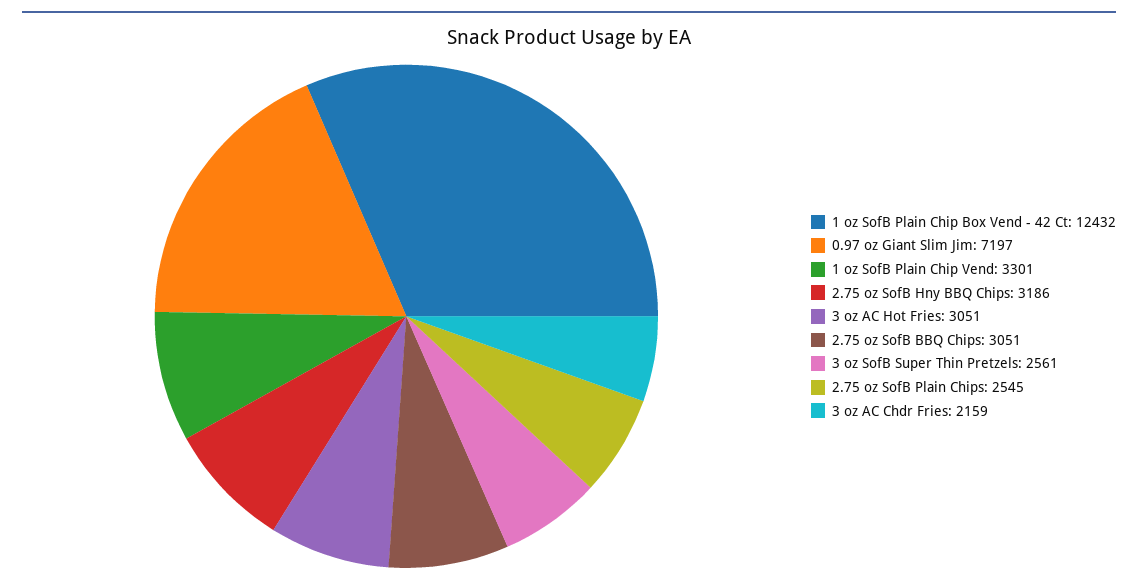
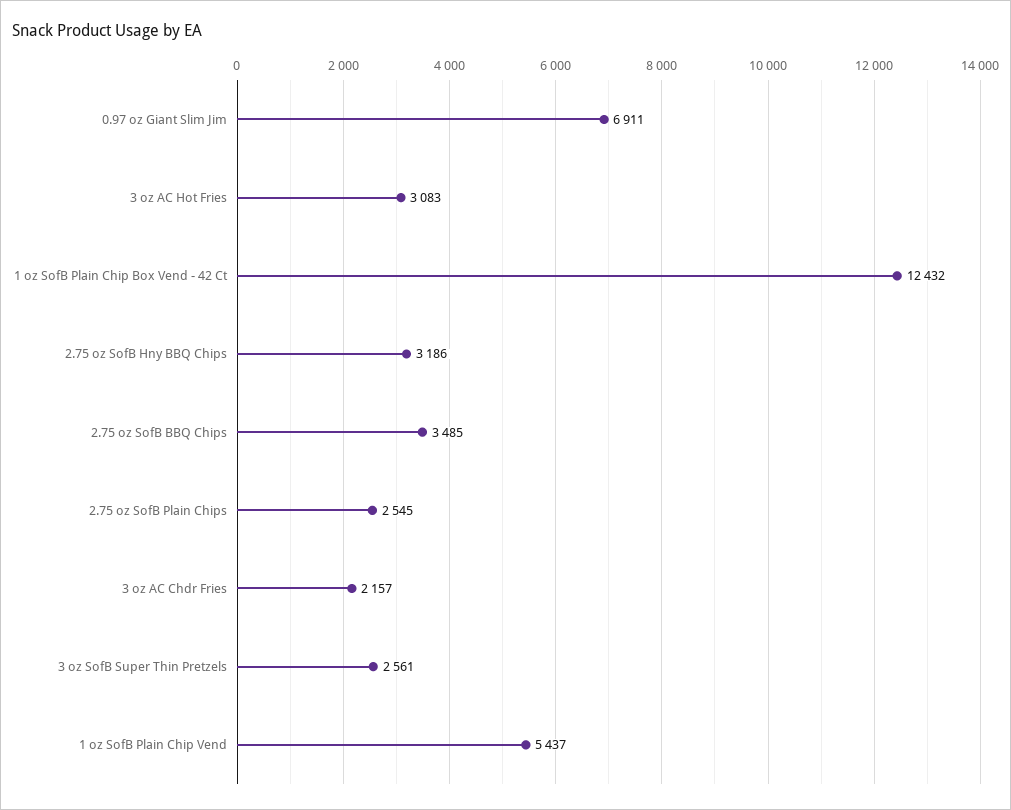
  {
    "1 oz SofB Plain Chip Box Vend - 42 Ct": 12432,
-   "0.97 oz Giant Slim Jim": 7197,
+   "0.97 oz Giant Slim Jim": 6911,
-   "1 oz SofB Plain Chip Vend": 3301,
+   "1 oz SofB Plain Chip Vend": 5437,
    "2.75 oz SofB Hny BBQ Chips": 3186,
-   "3 oz AC Hot Fries": 3051,
+   "3 oz AC Hot Fries": 3083,
-   "2.75 oz SofB BBQ Chips": 3051,
+   "2.75 oz SofB BBQ Chips": 3485,
    "3 oz SofB Super Thin Pretzels": 2561,
    "2.75 oz SofB Plain Chips": 2545,
-   "3 oz AC Chdr Fries": 2159
+   "3 oz AC Chdr Fries": 2157
  }

